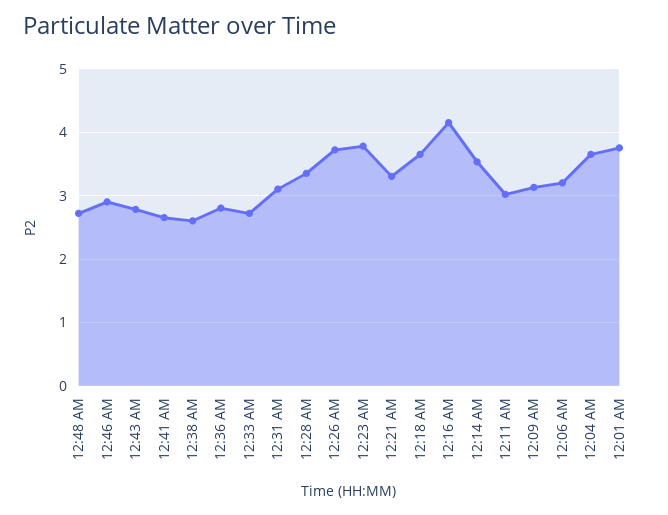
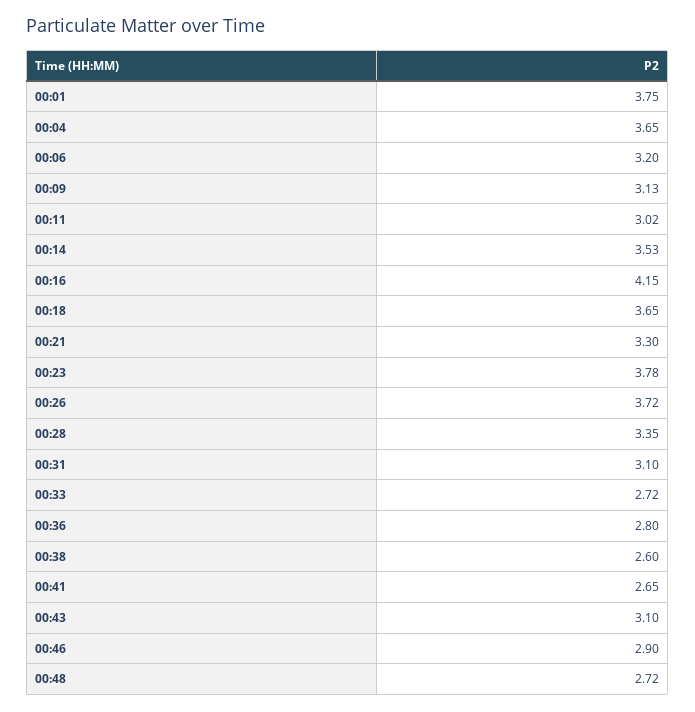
  {
    "12:48 AM": 2.72,
    "12:46 AM": 2.9,
-   "12:43 AM": 2.8,
+   "12:43 AM": 3.1,
    "12:41 AM": 2.65,
    "12:38 AM": 2.6,
    "12:36 AM": 2.8,
    "12:33 AM": 2.72,
    "12:31 AM": 3.1,
    "12:28 AM": 3.35,
    "12:26 AM": 3.72,
    "12:23 AM": 3.78,
    "12:21 AM": 3.3,
    "12:18 AM": 3.65,
    "12:16 AM": 4.15,
    "12:14 AM": 3.53,
    "12:11 AM": 3.02,
    "12:09 AM": 3.13,
    "12:06 AM": 3.2,
    "12:04 AM": 3.65,
    "12:01 AM": 3.75
  }

